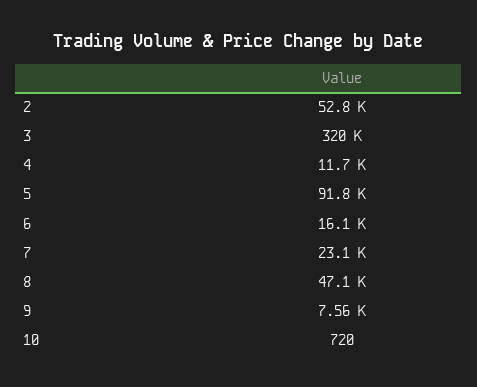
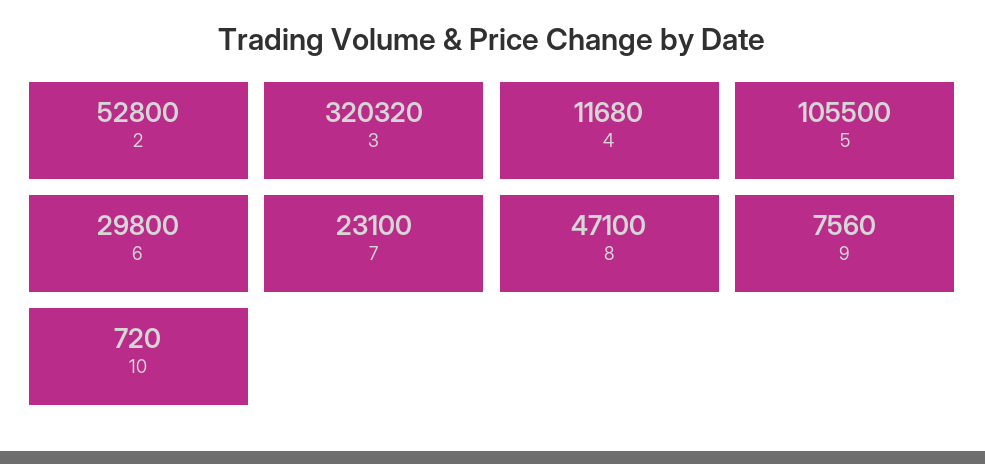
  {
    "2": 52800,
    "3": 320320,
    "4": 11680,
-   "5": 91800,
+   "5": 105500,
-   "6": 16100,
+   "6": 29800,
    "7": 23100,
    "8": 47100,
    "9": 7560,
    "10": 720
  }

